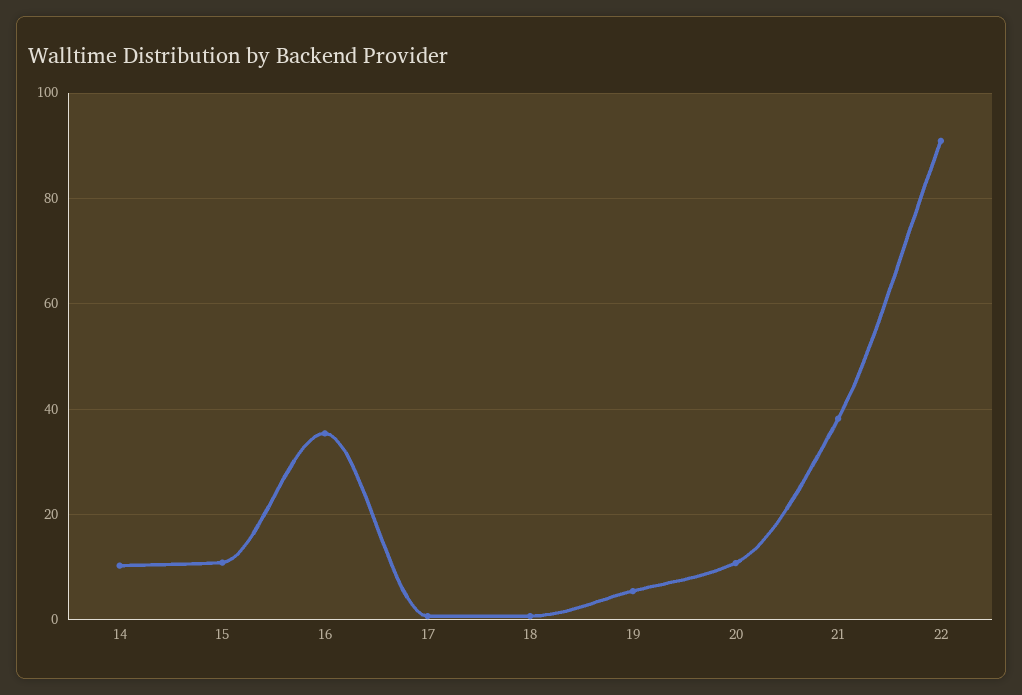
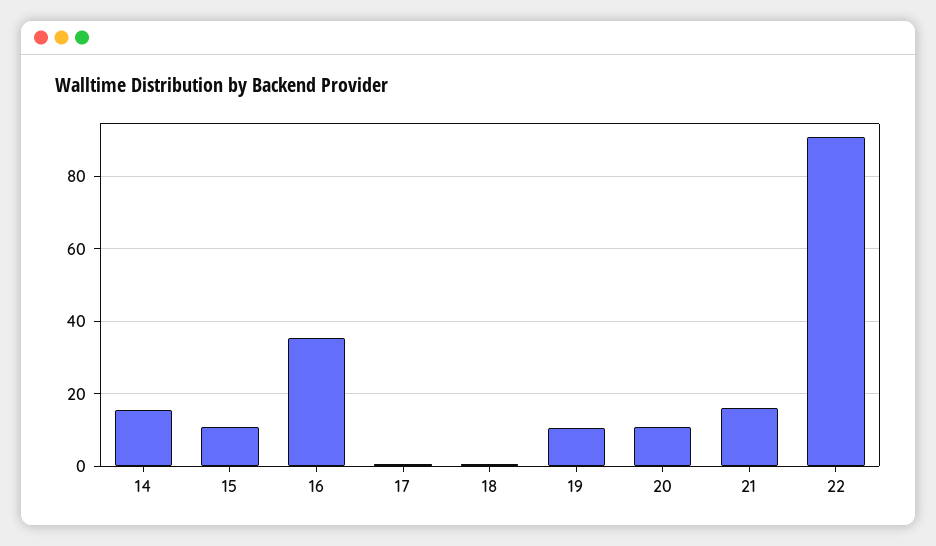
  {
-   "14": 10,
+   "14": 16,
    "15": 10,
    "16": 36,
    "17": 0,
    "18": 0,
-   "19": 6,
+   "19": 10,
    "20": 10,
-   "21": 38,
+   "21": 16,
    "22": 90
  }

